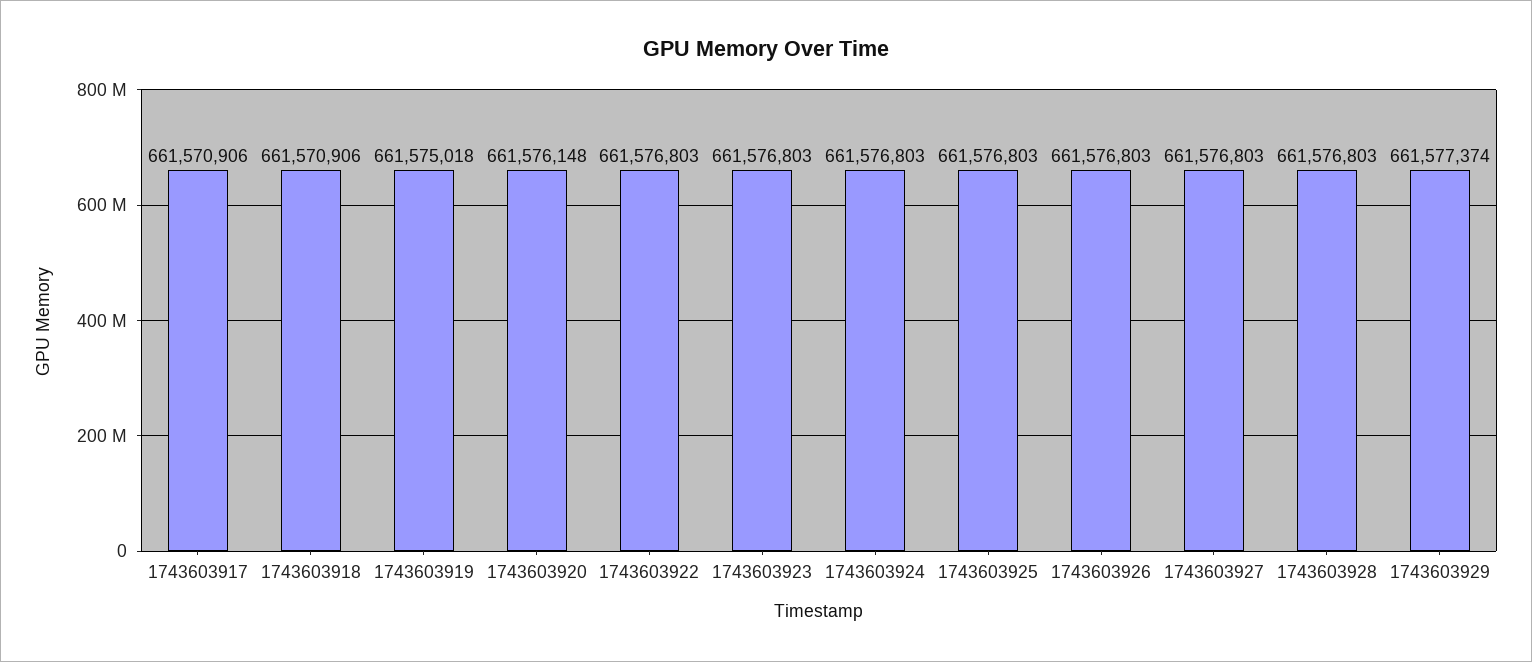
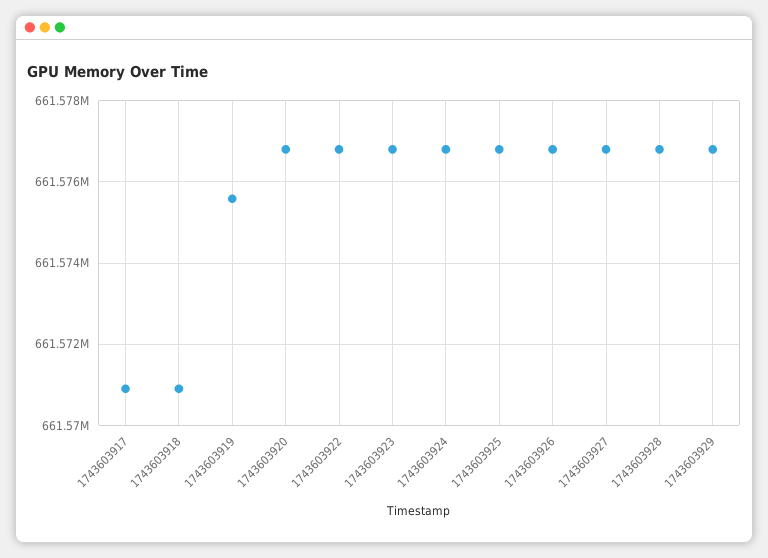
  {
    "1743603917": 661570906,
    "1743603918": 661570906,
-   "1743603919": 661575018,
+   "1743603919": 661575600,
-   "1743603920": 661576148,
+   "1743603920": 661576800,
    "1743603922": 661576803,
    "1743603923": 661576803,
    "1743603924": 661576803,
    "1743603925": 661576803,
    "1743603926": 661576803,
    "1743603927": 661576803,
    "1743603928": 661576803,
-   "1743603929": 661577374
+   "1743603929": 661576800
  }

